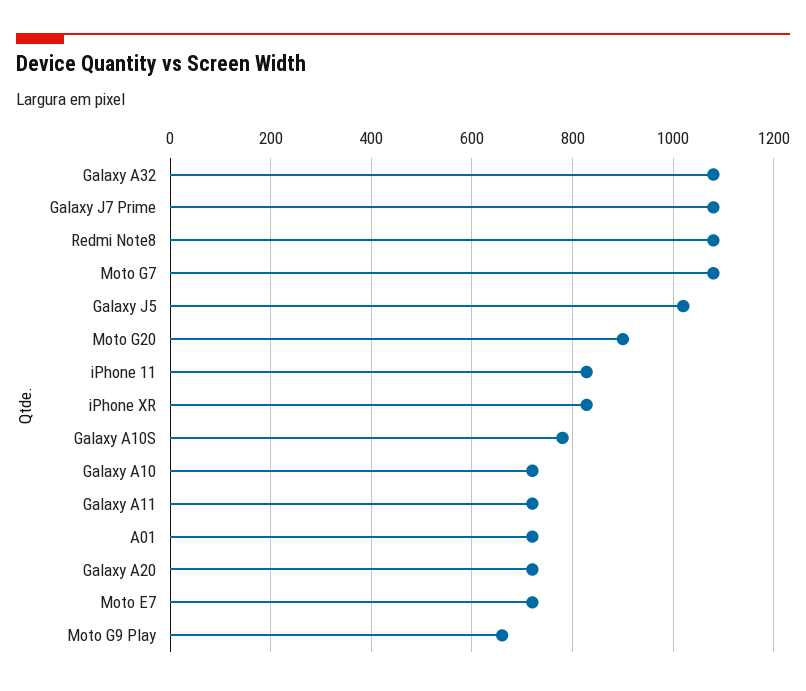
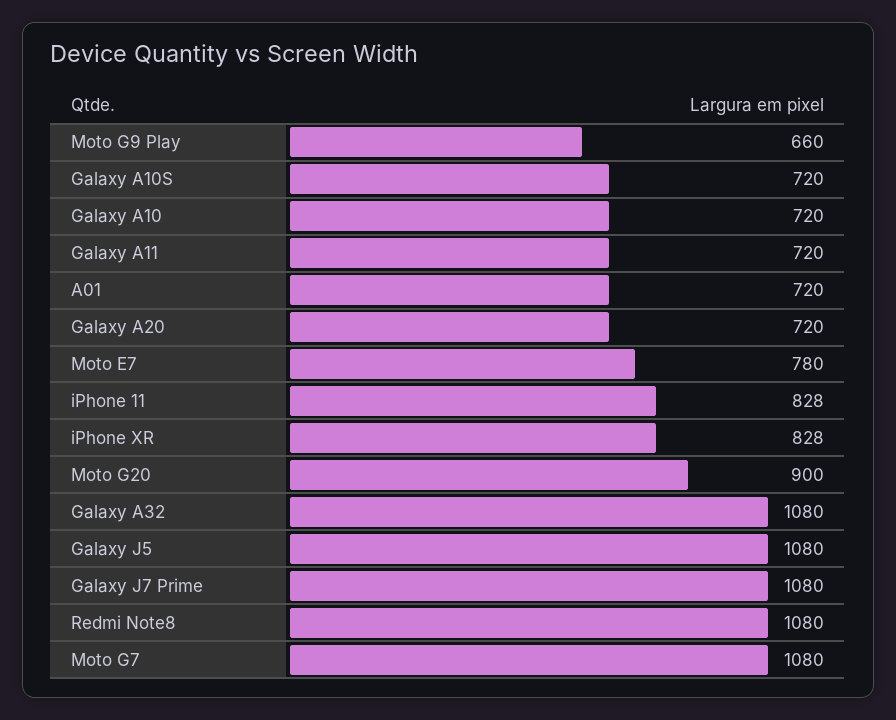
  {
    "Galaxy A32": 1080,
    "Galaxy J7 Prime": 1080,
    "Redmi Note8": 1080,
    "Moto G7": 1080,
-   "Galaxy J5": 1020,
+   "Galaxy J5": 1080,
    "Moto G20": 900,
    "iPhone 11": 828,
    "iPhone XR": 828,
-   "Galaxy A10S": 780,
+   "Galaxy A10S": 720,
    "Galaxy A10": 720,
    "Galaxy A11": 720,
    "A01": 720,
    "Galaxy A20": 720,
-   "Moto E7": 720,
+   "Moto E7": 780,
    "Moto G9 Play": 660
  }

